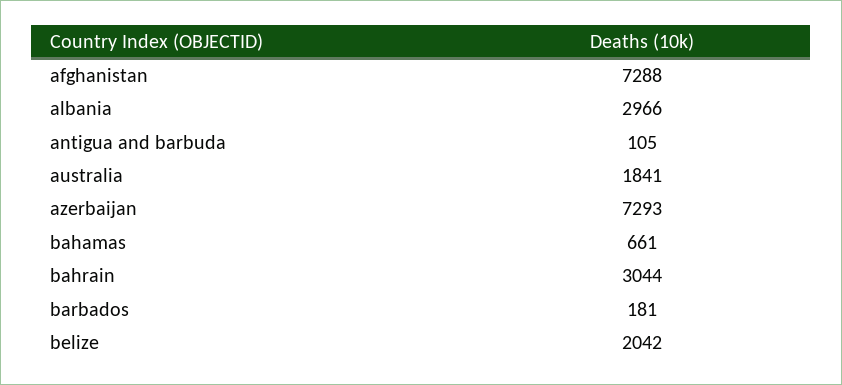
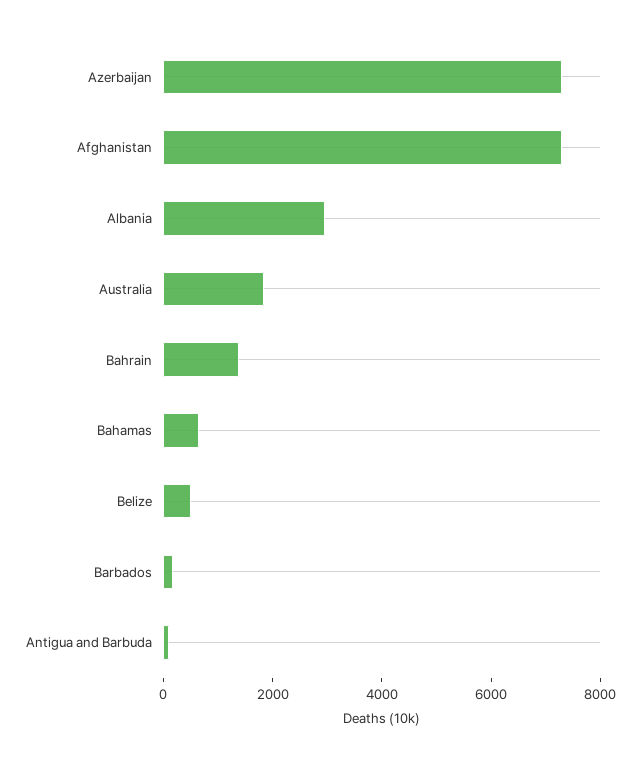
  {
    "afghanistan": 7288,
    "albania": 2966,
    "antigua and barbuda": 105,
    "australia": 1841,
    "azerbaijan": 7293,
    "bahamas": 661,
-   "bahrain": 3044,
+   "bahrain": 1500,
    "barbados": 181,
-   "belize": 2042
+   "belize": 500
  }

